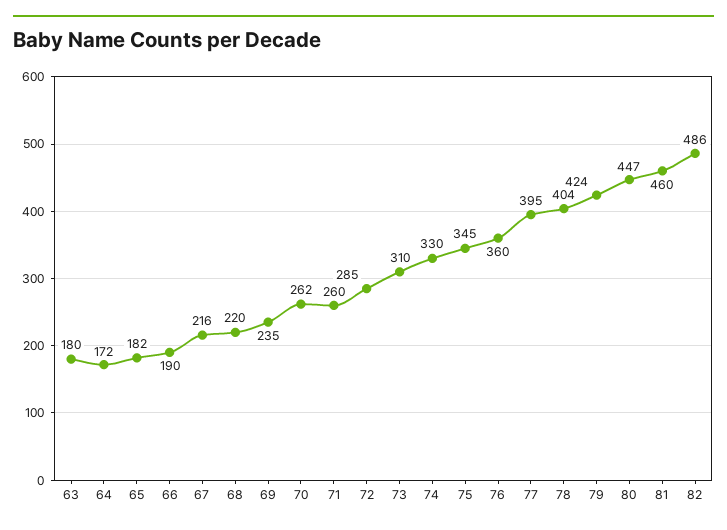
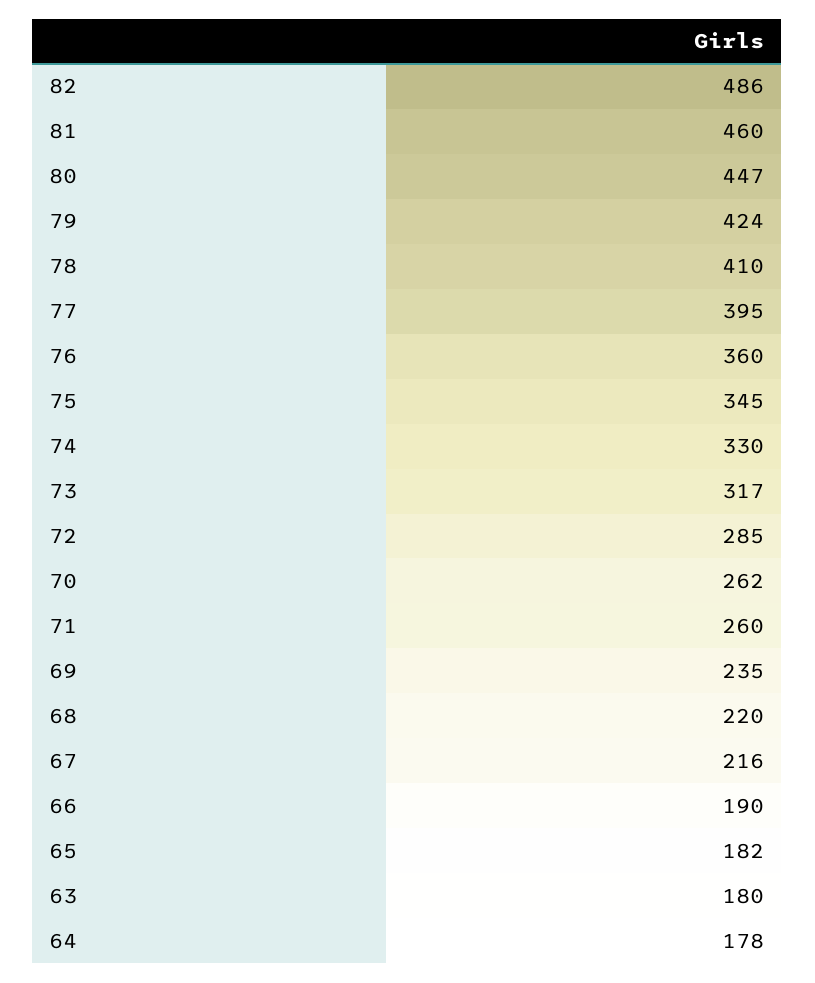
  {
    "63": 180,
-   "64": 172,
+   "64": 178,
    "65": 182,
    "66": 190,
    "67": 216,
    "68": 220,
    "69": 235,
    "70": 262,
    "71": 260,
    "72": 285,
-   "73": 310,
+   "73": 317,
    "74": 330,
    "75": 345,
    "76": 360,
    "77": 395,
-   "78": 404,
+   "78": 410,
    "79": 424,
    "80": 447,
    "81": 460,
    "82": 486
  }

